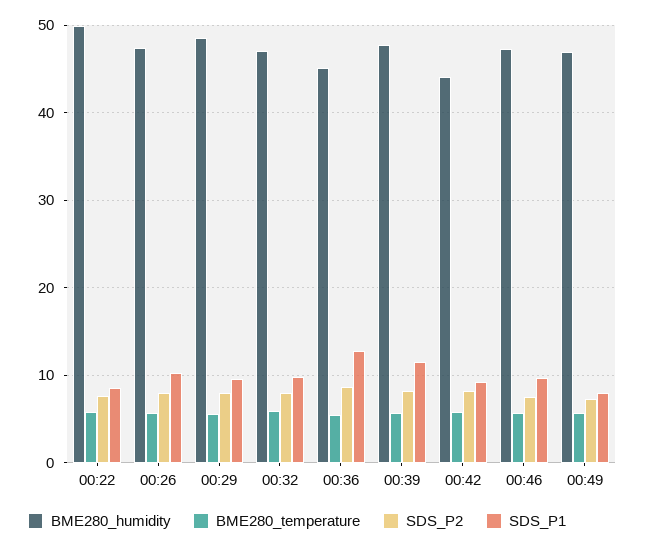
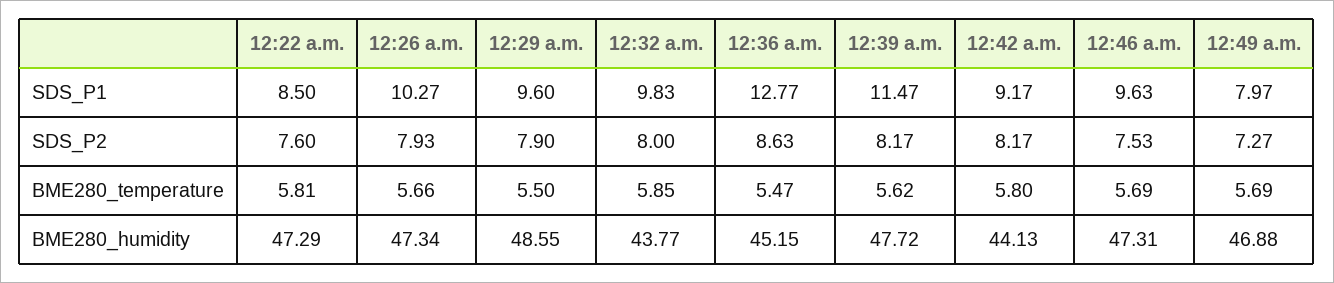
  {
    "BME280_humidity": {
-     "00:22": 50,
+     "00:22": 47.29,
      "00:26": 47.34,
      "00:29": 48.55,
-     "00:32": 47,
+     "00:32": 43.77,
      "00:36": 45.15,
      "00:39": 47.72,
      "00:42": 44.13,
      "00:46": 47.31,
      "00:49": 46.88
    },
    "BME280_temperature": {
      "00:22": 5.81,
      "00:26": 5.66,
      "00:29": 5.5,
      "00:32": 5.85,
      "00:36": 5.47,
      "00:39": 5.62,
      "00:42": 5.8,
      "00:46": 5.69,
      "00:49": 5.69
    },
    "SDS_P2": {
      "00:22": 7.6,
      "00:26": 7.93,
      "00:29": 7.9,
      "00:32": 8,
      "00:36": 8.63,
      "00:39": 8.17,
      "00:42": 8.17,
      "00:46": 7.53,
      "00:49": 7.27
    },
    "SDS_P1": {
      "00:22": 8.5,
      "00:26": 10.27,
      "00:29": 9.6,
      "00:32": 9.83,
      "00:36": 12.77,
      "00:39": 11.47,
      "00:42": 9.17,
      "00:46": 9.63,
      "00:49": 7.97
    }
  }

